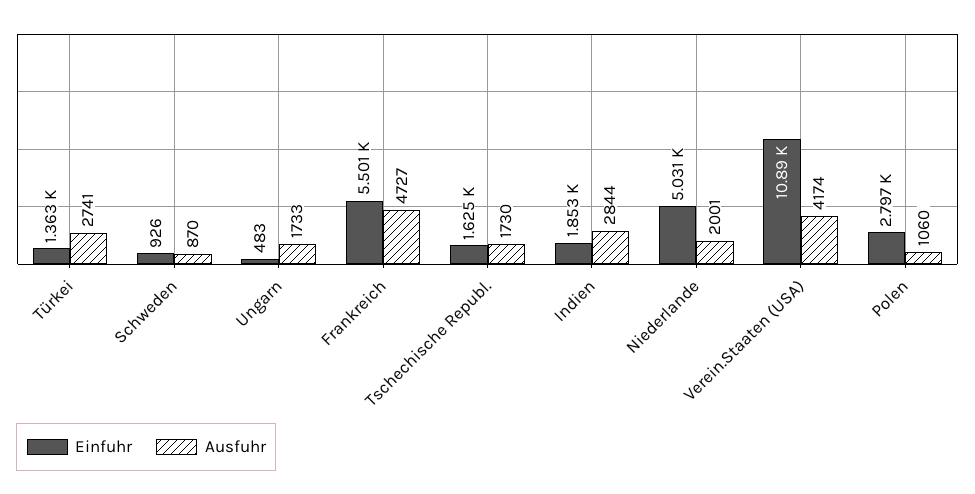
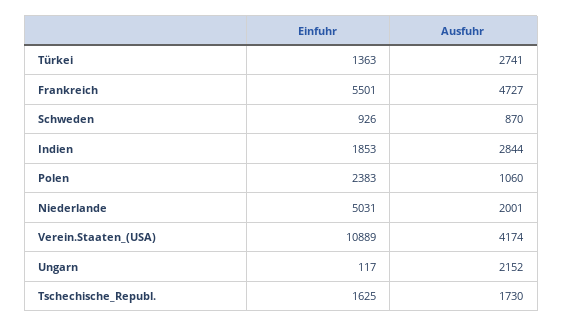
  {
    "Einfuhr": {
      "Türkei": 1363,
      "Schweden": 926,
-     "Ungarn": 483,
+     "Ungarn": 117,
      "Frankreich": 5501,
      "Tschechische Republ.": 1625,
      "Indien": 1853,
      "Niederlande": 5031,
      "Verein.Staaten (USA)": 10889,
-     "Polen": 2797
+     "Polen": 2383
    },
    "Ausfuhr": {
      "Türkei": 2741,
      "Schweden": 870,
-     "Ungarn": 1733,
+     "Ungarn": 2152,
      "Frankreich": 4727,
      "Tschechische Republ.": 1730,
      "Indien": 2844,
      "Niederlande": 2001,
      "Verein.Staaten (USA)": 4174,
      "Polen": 1060
    }
  }

